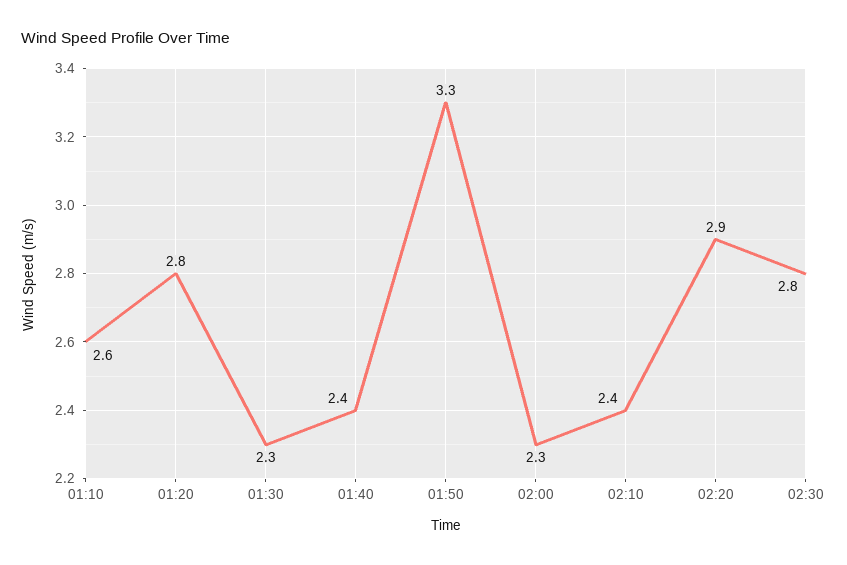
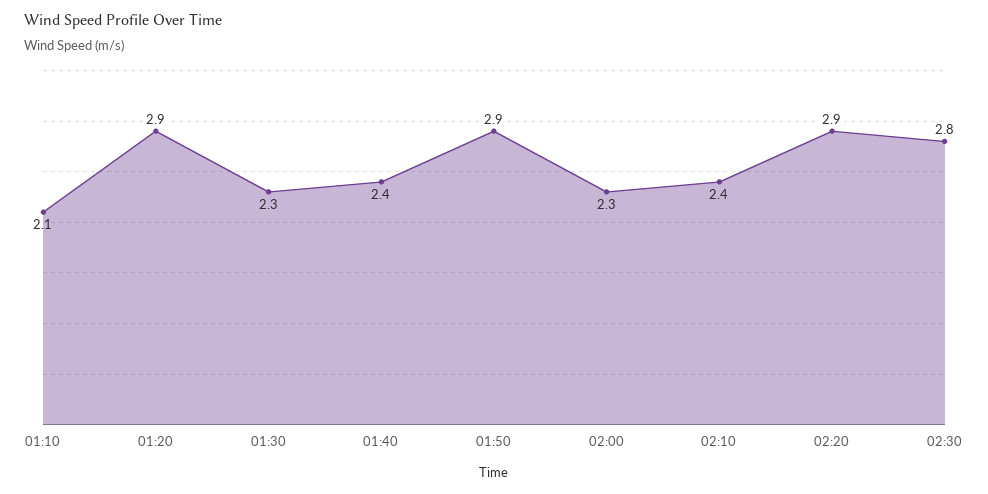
  {
-   "01:10": 2.6,
+   "01:10": 2.1,
-   "01:20": 2.8,
+   "01:20": 2.9,
    "01:30": 2.3,
    "01:40": 2.4,
-   "01:50": 3.3,
+   "01:50": 2.9,
    "02:00": 2.3,
    "02:10": 2.4,
    "02:20": 2.9,
    "02:30": 2.8
  }

